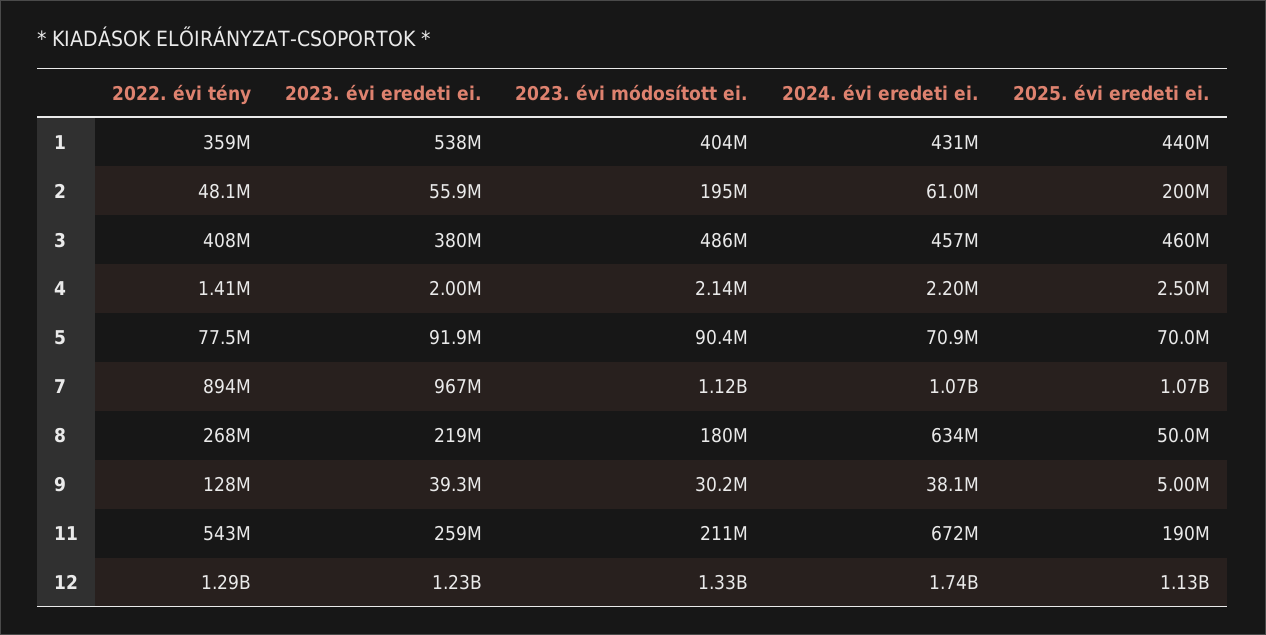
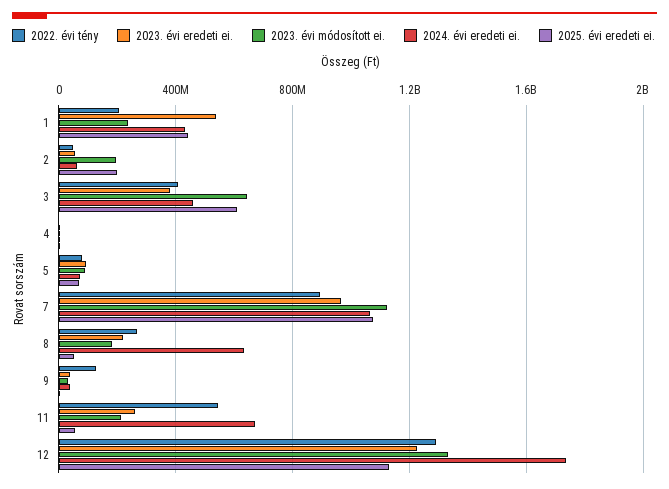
  {
    "2022. évi tény": {
-     "1": 359000000,
+     "1": 200000000,
      "2": 48100000,
      "3": 408000000,
      "4": 1410000,
      "5": 77500000,
      "7": 894000000,
      "8": 268000000,
      "9": 128000000,
      "11": 543000000,
      "12": 1290000000
    },
    "2023. évi eredeti ei.": {
      "1": 538000000,
      "2": 55900000,
      "3": 380000000,
      "4": 2000000,
      "5": 91900000,
      "7": 967000000,
      "8": 219000000,
      "9": 39300000,
      "11": 259000000,
      "12": 1230000000
    },
    "2023. évi módosított ei.": {
-     "1": 404000000,
+     "1": 250000000,
      "2": 195000000,
-     "3": 486000000,
+     "3": 650000000,
      "4": 2140000,
      "5": 90400000,
      "7": 1120000000,
      "8": 180000000,
      "9": 30200000,
      "11": 211000000,
      "12": 1330000000
    },
    "2024. évi eredeti ei.": {
      "1": 431000000,
      "2": 61000000,
      "3": 457000000,
      "4": 2200000,
      "5": 70900000,
      "7": 1070000000,
      "8": 634000000,
      "9": 38100000,
      "11": 672000000,
      "12": 1740000000
    },
    "2025. évi eredeti ei.": {
      "1": 440000000,
      "2": 200000000,
-     "3": 460000000,
+     "3": 600000000,
      "4": 2500000,
      "5": 70000000,
      "7": 1070000000,
      "8": 50000000,
      "9": 5000000,
-     "11": 190000000,
+     "11": 50000000,
      "12": 1130000000
    }
  }

